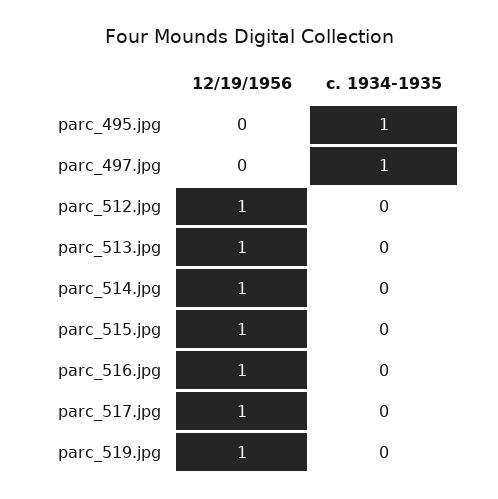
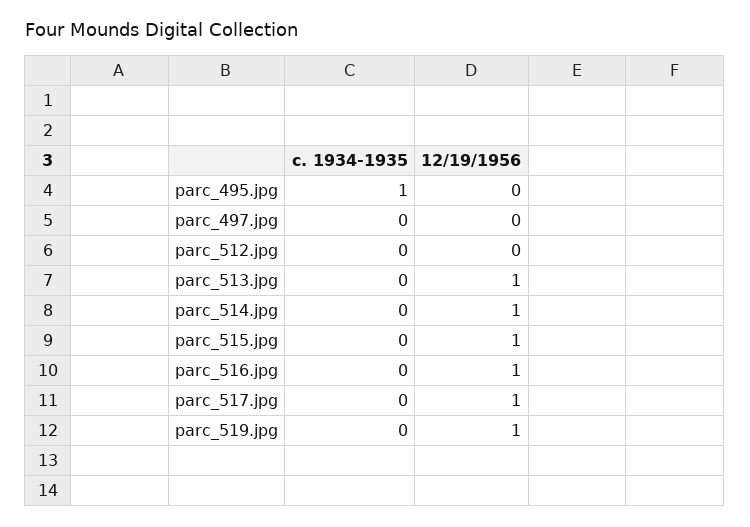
  {
    "12/19/1956": {
      "parc_495.jpg": 0,
      "parc_497.jpg": 0,
-     "parc_512.jpg": 1,
+     "parc_512.jpg": 0,
      "parc_513.jpg": 1,
      "parc_514.jpg": 1,
      "parc_515.jpg": 1,
      "parc_516.jpg": 1,
      "parc_517.jpg": 1,
      "parc_519.jpg": 1
    },
    "c. 1934-1935": {
      "parc_495.jpg": 1,
-     "parc_497.jpg": 1,
+     "parc_497.jpg": 0,
      "parc_512.jpg": 0,
      "parc_513.jpg": 0,
      "parc_514.jpg": 0,
      "parc_515.jpg": 0,
      "parc_516.jpg": 0,
      "parc_517.jpg": 0,
      "parc_519.jpg": 0
    }
  }

